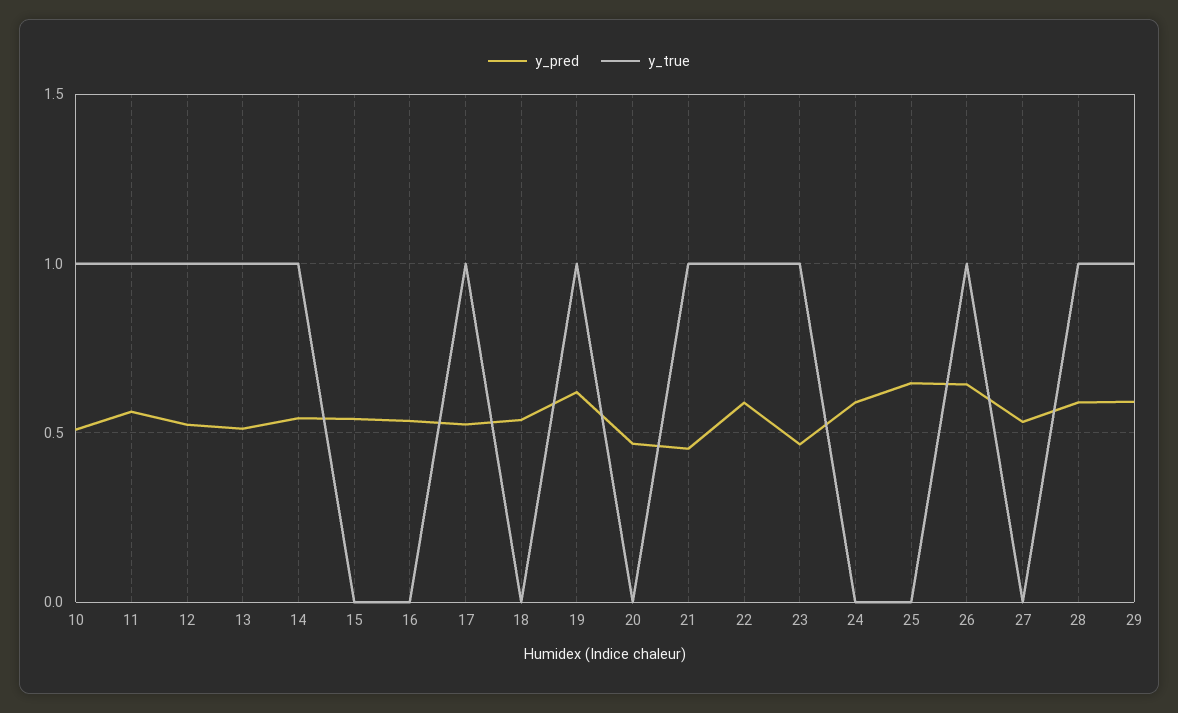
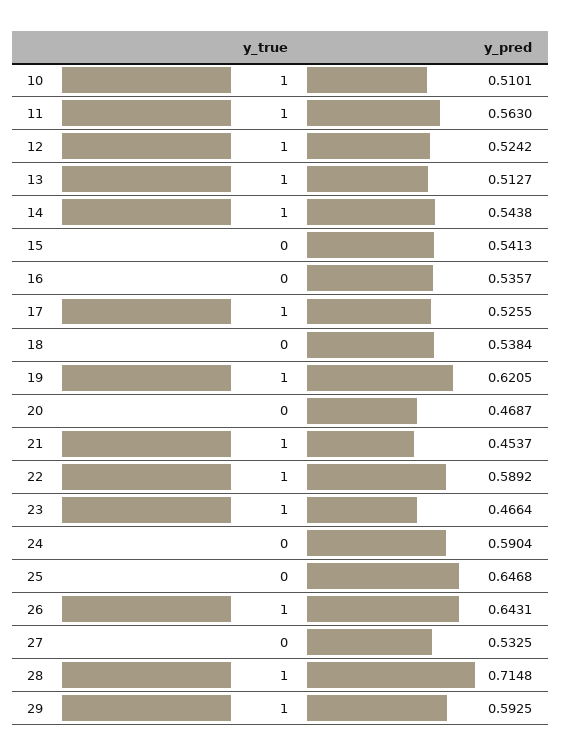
  {
    "y_pred": {
      "10": 0.5101,
      "11": 0.563,
      "12": 0.5242,
      "13": 0.5127,
      "14": 0.5438,
      "15": 0.5413,
      "16": 0.5357,
      "17": 0.5255,
      "18": 0.5384,
      "19": 0.6205,
      "20": 0.4687,
      "21": 0.4537,
      "22": 0.5892,
      "23": 0.4664,
      "24": 0.5904,
      "25": 0.6468,
      "26": 0.6431,
      "27": 0.5325,
-     "28": 0.6,
+     "28": 0.7148,
      "29": 0.5925
    },
    "y_true": {
      "10": 1,
      "11": 1,
      "12": 1,
      "13": 1,
      "14": 1,
      "15": 0,
      "16": 0,
      "17": 1,
      "18": 0,
      "19": 1,
      "20": 0,
      "21": 1,
      "22": 1,
      "23": 1,
      "24": 0,
      "25": 0,
      "26": 1,
      "27": 0,
      "28": 1,
      "29": 1
    }
  }

